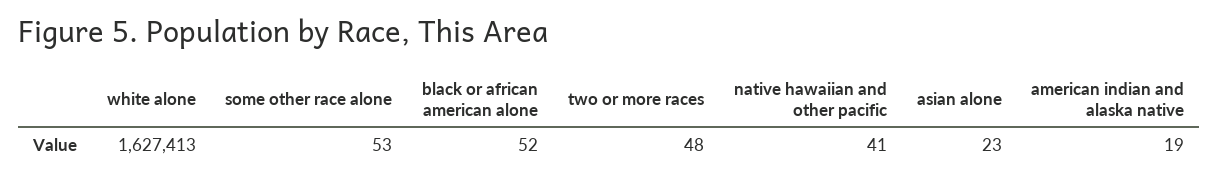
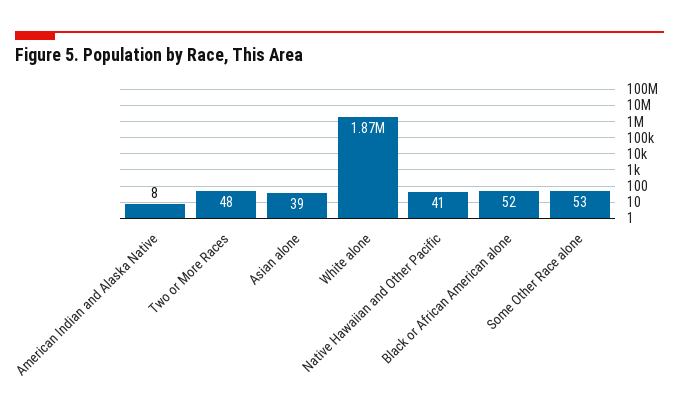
  {
-   "white alone": 1627413,
+   "white alone": 1870000,
    "some other race alone": 53,
    "black or african american alone": 52,
    "two or more races": 48,
    "native hawaiian and other pacific": 41,
-   "asian alone": 23,
+   "asian alone": 39,
-   "american indian and alaska native": 19
+   "american indian and alaska native": 8
  }

